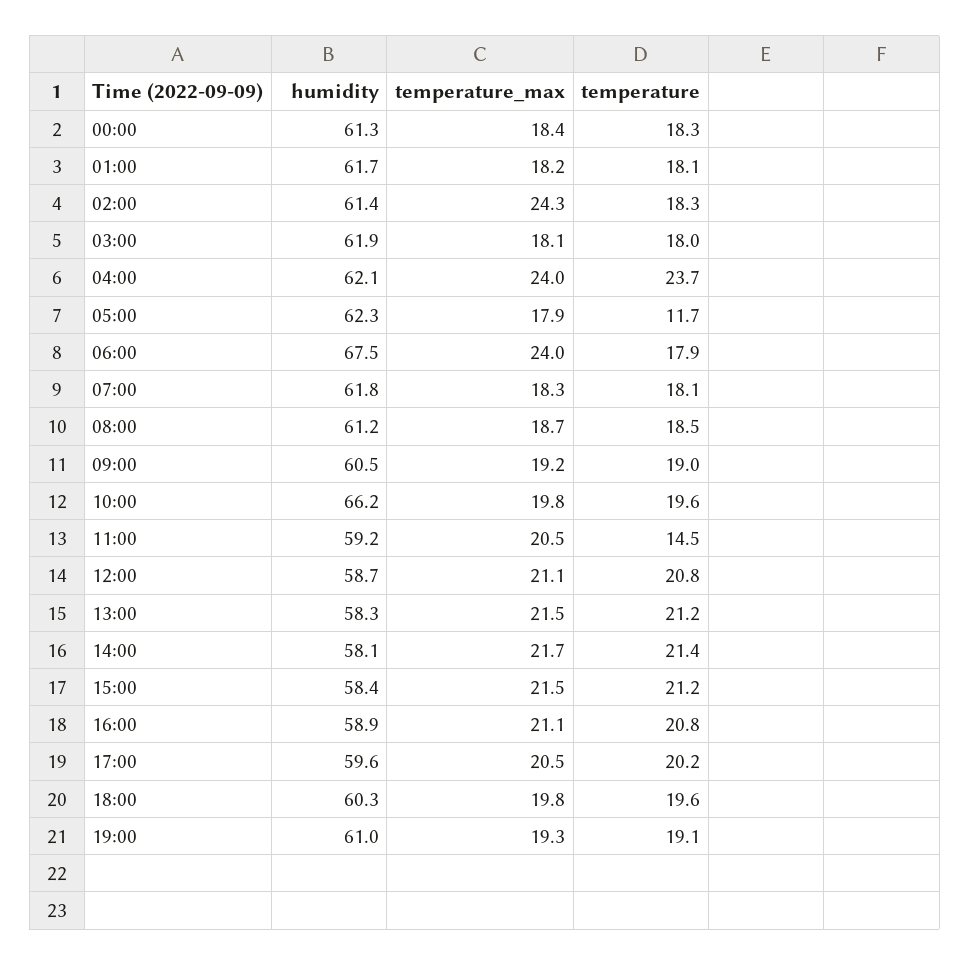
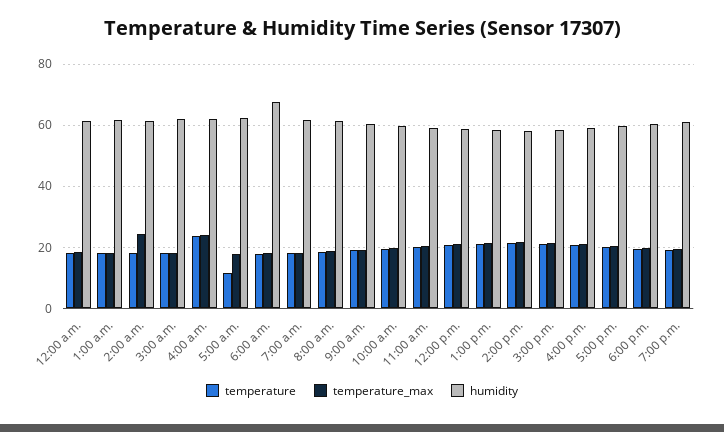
  {
    "humidity": {
      "00:00": 61.3,
      "01:00": 61.7,
      "02:00": 61.4,
      "03:00": 61.9,
      "04:00": 62.1,
      "05:00": 62.3,
      "06:00": 67.5,
      "07:00": 61.8,
      "08:00": 61.2,
      "09:00": 60.5,
-     "10:00": 66.2,
+     "10:00": 60,
      "11:00": 59.2,
      "12:00": 58.7,
      "13:00": 58.3,
      "14:00": 58.1,
      "15:00": 58.4,
      "16:00": 58.9,
      "17:00": 59.6,
      "18:00": 60.3,
      "19:00": 61
    },
    "temperature_max": {
      "00:00": 18.4,
      "01:00": 18.2,
      "02:00": 24.3,
      "03:00": 18.1,
      "04:00": 24,
      "05:00": 17.9,
-     "06:00": 24,
+     "06:00": 18,
      "07:00": 18.3,
      "08:00": 18.7,
      "09:00": 19.2,
      "10:00": 19.8,
      "11:00": 20.5,
      "12:00": 21.1,
      "13:00": 21.5,
      "14:00": 21.7,
      "15:00": 21.5,
      "16:00": 21.1,
      "17:00": 20.5,
      "18:00": 19.8,
      "19:00": 19.3
    },
    "temperature": {
      "00:00": 18.3,
      "01:00": 18.1,
      "02:00": 18.3,
      "03:00": 18,
      "04:00": 23.7,
      "05:00": 11.7,
      "06:00": 17.9,
      "07:00": 18.1,
      "08:00": 18.5,
      "09:00": 19,
      "10:00": 19.6,
-     "11:00": 14.5,
+     "11:00": 20,
      "12:00": 20.8,
      "13:00": 21.2,
      "14:00": 21.4,
      "15:00": 21.2,
      "16:00": 20.8,
      "17:00": 20.2,
      "18:00": 19.6,
      "19:00": 19.1
    }
  }

